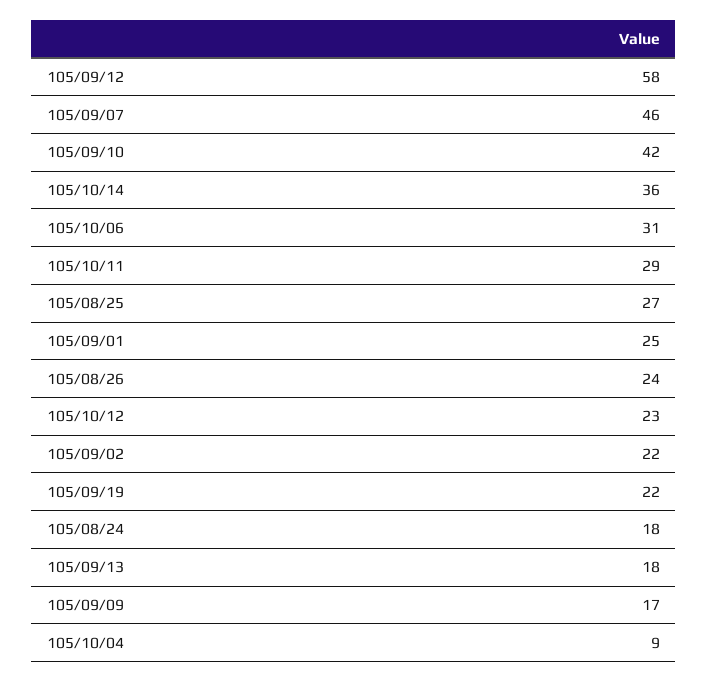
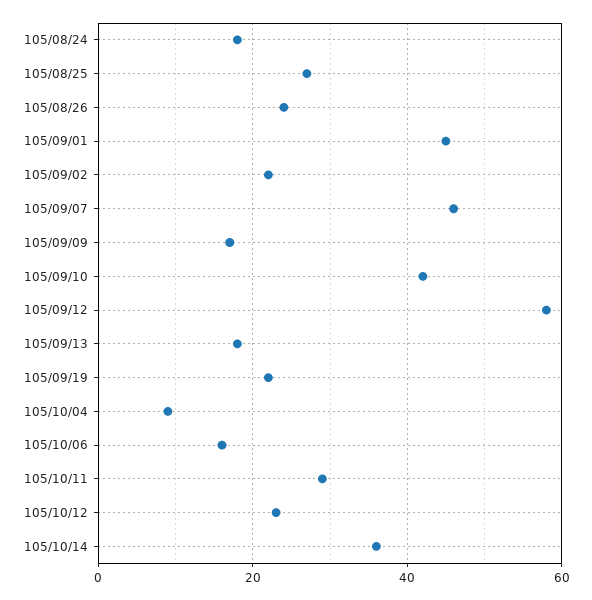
  {
    "105/09/12": 58,
    "105/09/07": 46,
    "105/09/10": 42,
    "105/10/14": 36,
-   "105/10/06": 31,
+   "105/10/06": 15,
    "105/10/11": 29,
    "105/08/25": 27,
-   "105/09/01": 25,
+   "105/09/01": 45,
    "105/08/26": 24,
    "105/10/12": 23,
    "105/09/02": 22,
    "105/09/19": 22,
    "105/08/24": 18,
    "105/09/13": 18,
    "105/09/09": 17,
    "105/10/04": 9
  }

